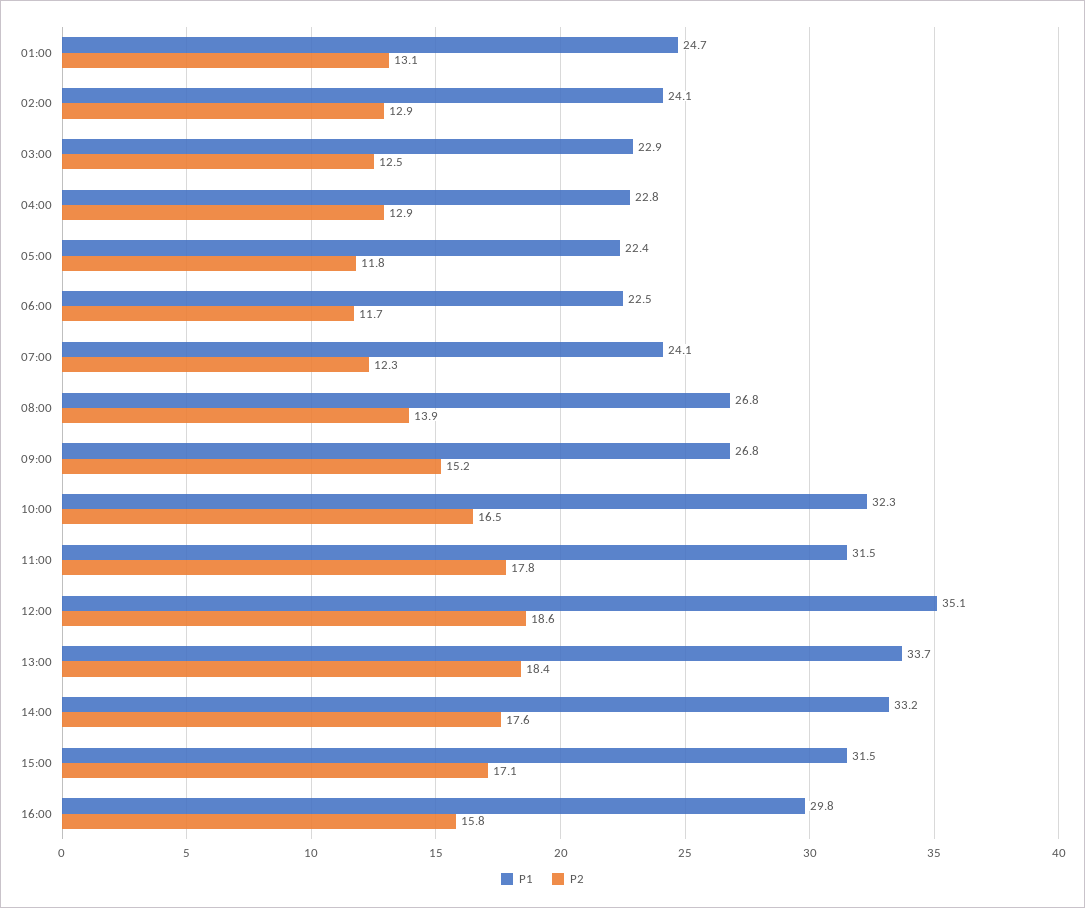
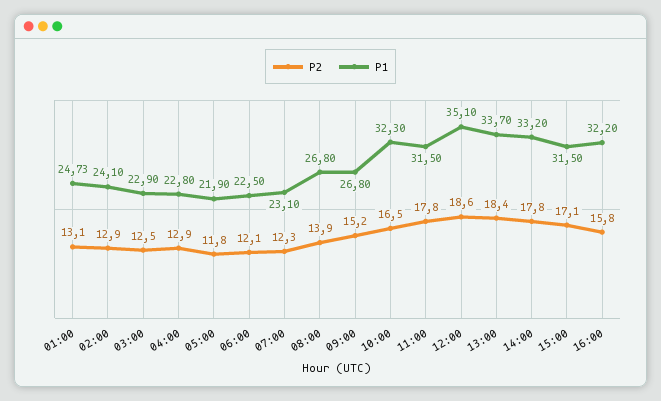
  {
    "P1": {
      "01:00": 24.73,
      "02:00": 24.1,
      "03:00": 22.9,
      "04:00": 22.8,
-     "05:00": 22.4,
+     "05:00": 21.9,
      "06:00": 22.5,
-     "07:00": 24.1,
+     "07:00": 23.1,
      "08:00": 26.8,
      "09:00": 26.8,
      "10:00": 32.3,
      "11:00": 31.5,
      "12:00": 35.1,
      "13:00": 33.7,
      "14:00": 33.2,
      "15:00": 31.5,
-     "16:00": 29.8
+     "16:00": 32.2
    },
    "P2": {
      "01:00": 13.1,
      "02:00": 12.9,
      "03:00": 12.5,
      "04:00": 12.9,
      "05:00": 11.8,
-     "06:00": 11.7,
+     "06:00": 12.1,
      "07:00": 12.3,
      "08:00": 13.9,
      "09:00": 15.2,
      "10:00": 16.5,
      "11:00": 17.8,
      "12:00": 18.6,
      "13:00": 18.4,
-     "14:00": 17.6,
+     "14:00": 17.8,
      "15:00": 17.1,
      "16:00": 15.8
    }
  }

